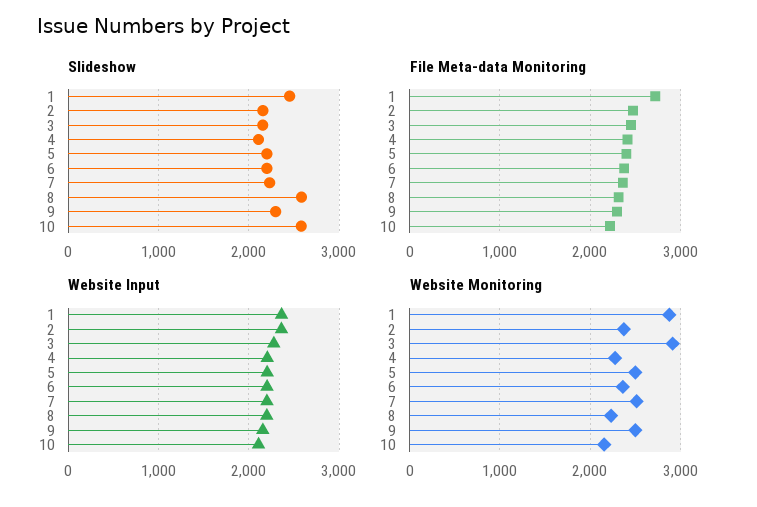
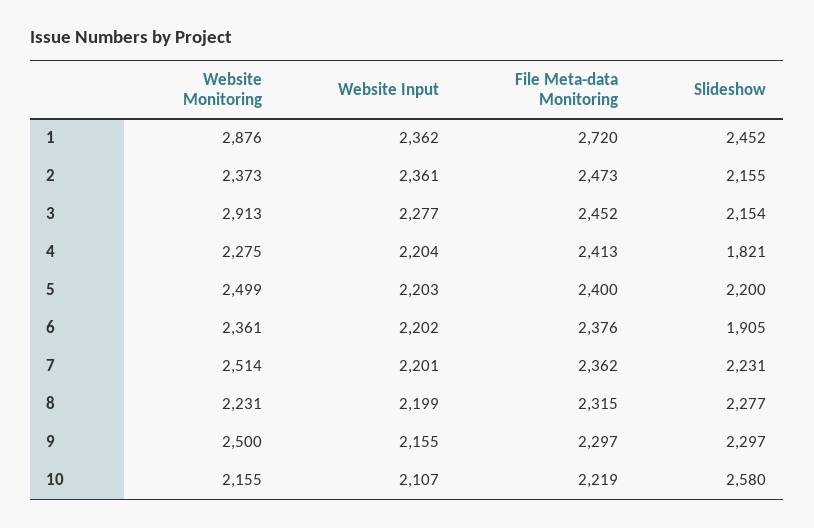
  {
    "Slideshow": {
      "1": 2452,
      "2": 2155,
      "3": 2154,
-     "4": 2100,
+     "4": 1821,
      "5": 2200,
-     "6": 2200,
+     "6": 1905,
      "7": 2231,
-     "8": 2600,
+     "8": 2277,
      "9": 2297,
      "10": 2580
    },
    "File Meta-data Monitoring": {
      "1": 2720,
      "2": 2473,
      "3": 2452,
      "4": 2413,
      "5": 2400,
      "6": 2376,
      "7": 2362,
      "8": 2315,
      "9": 2297,
      "10": 2219
    },
    "Website Input": {
      "1": 2362,
      "2": 2361,
      "3": 2277,
      "4": 2204,
      "5": 2203,
      "6": 2202,
      "7": 2201,
      "8": 2199,
      "9": 2155,
      "10": 2107
    },
    "Website Monitoring": {
      "1": 2876,
      "2": 2373,
      "3": 2913,
      "4": 2275,
      "5": 2499,
      "6": 2361,
      "7": 2514,
      "8": 2231,
      "9": 2500,
      "10": 2155
    }
  }

